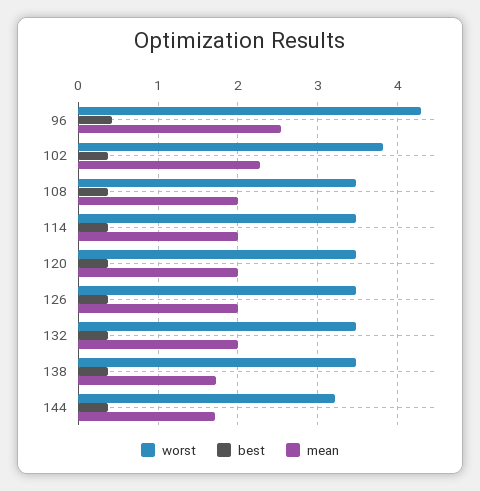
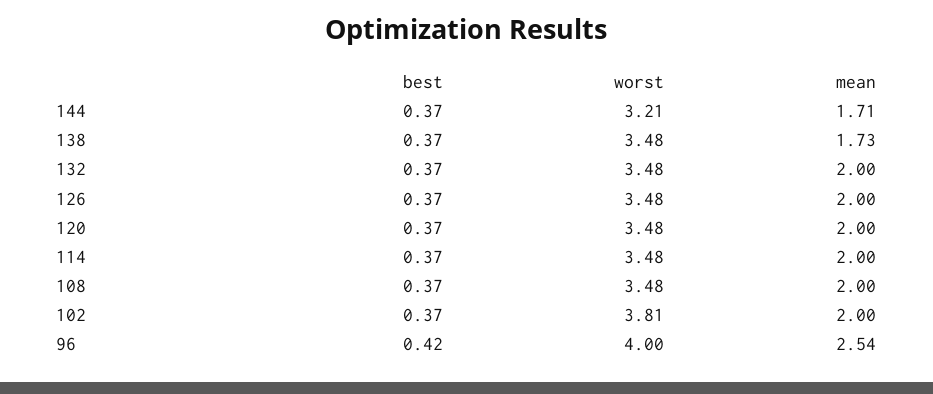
  {
    "worst": {
-     "96": 4.3,
+     "96": 4,
      "102": 3.81,
      "108": 3.48,
      "114": 3.48,
      "120": 3.48,
      "126": 3.48,
      "132": 3.48,
      "138": 3.48,
      "144": 3.21
    },
    "best": {
      "96": 0.42,
      "102": 0.37,
      "108": 0.37,
      "114": 0.37,
      "120": 0.37,
      "126": 0.37,
      "132": 0.37,
      "138": 0.37,
      "144": 0.37
    },
    "mean": {
      "96": 2.54,
-     "102": 2.3,
+     "102": 2,
      "108": 2,
      "114": 2,
      "120": 2,
      "126": 2,
      "132": 2,
      "138": 1.73,
      "144": 1.71
    }
  }

